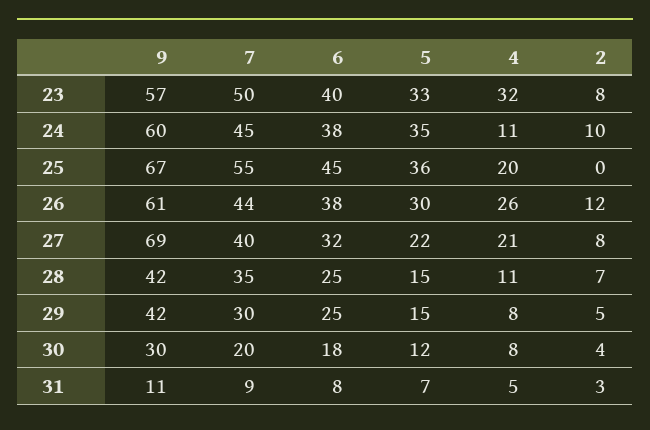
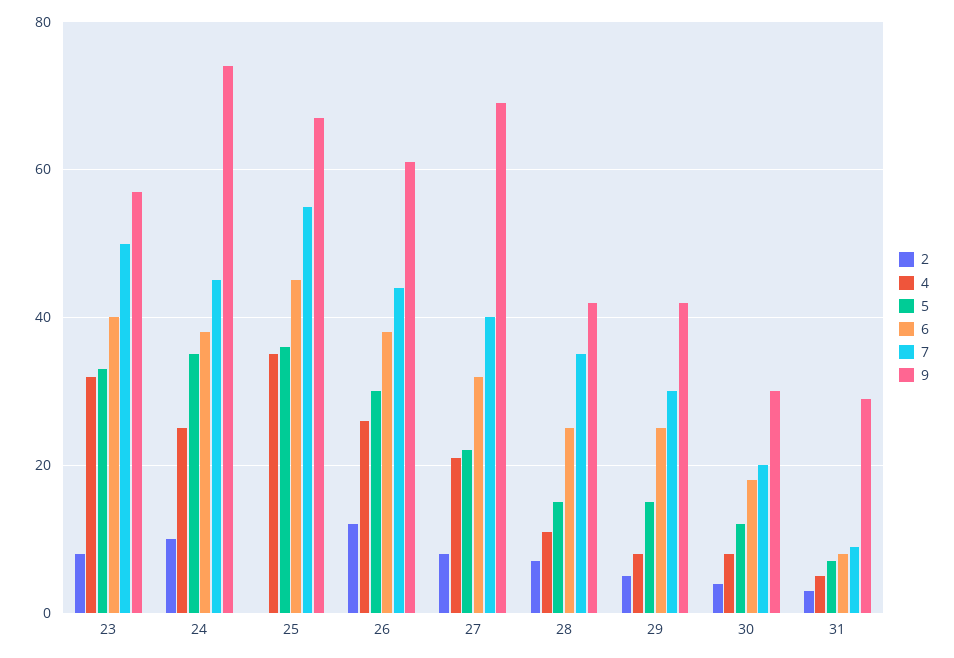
  {
    "9": {
      "23": 57,
-     "24": 60,
+     "24": 75,
      "25": 67,
      "26": 61,
      "27": 69,
      "28": 42,
      "29": 42,
      "30": 30,
-     "31": 11
+     "31": 30
    },
    "7": {
      "23": 50,
      "24": 45,
      "25": 55,
      "26": 44,
      "27": 40,
      "28": 35,
      "29": 30,
      "30": 20,
      "31": 9
    },
    "6": {
      "23": 40,
      "24": 38,
      "25": 45,
      "26": 38,
      "27": 32,
      "28": 25,
      "29": 25,
      "30": 18,
      "31": 8
    },
    "5": {
      "23": 33,
      "24": 35,
      "25": 36,
      "26": 30,
      "27": 22,
      "28": 15,
      "29": 15,
      "30": 12,
      "31": 7
    },
    "4": {
      "23": 32,
-     "24": 11,
+     "24": 25,
-     "25": 20,
+     "25": 35,
      "26": 26,
      "27": 21,
      "28": 11,
      "29": 8,
      "30": 8,
      "31": 5
    },
    "2": {
      "23": 8,
      "24": 10,
      "25": 0,
      "26": 12,
      "27": 8,
      "28": 7,
      "29": 5,
      "30": 4,
      "31": 3
    }
  }

